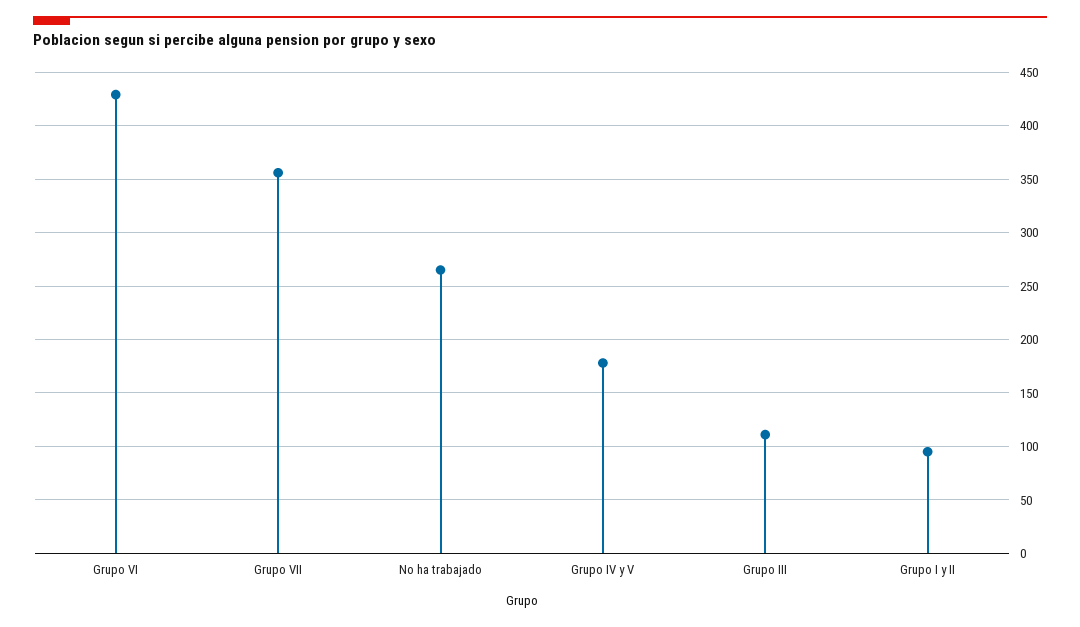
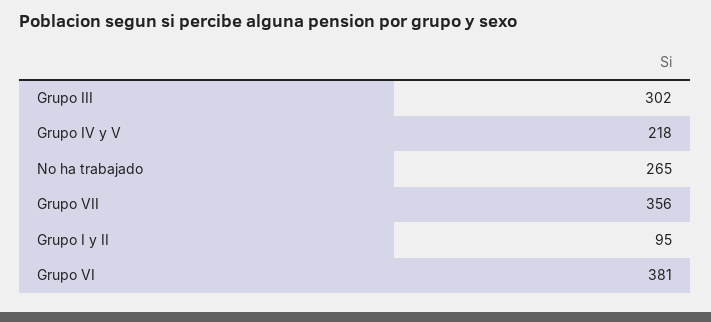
  {
-   "Grupo VI": 430,
+   "Grupo VI": 381,
    "Grupo VII": 356,
    "No ha trabajado": 265,
-   "Grupo IV y V": 180,
+   "Grupo IV y V": 218,
-   "Grupo III": 110,
+   "Grupo III": 302,
    "Grupo I y II": 95
  }

